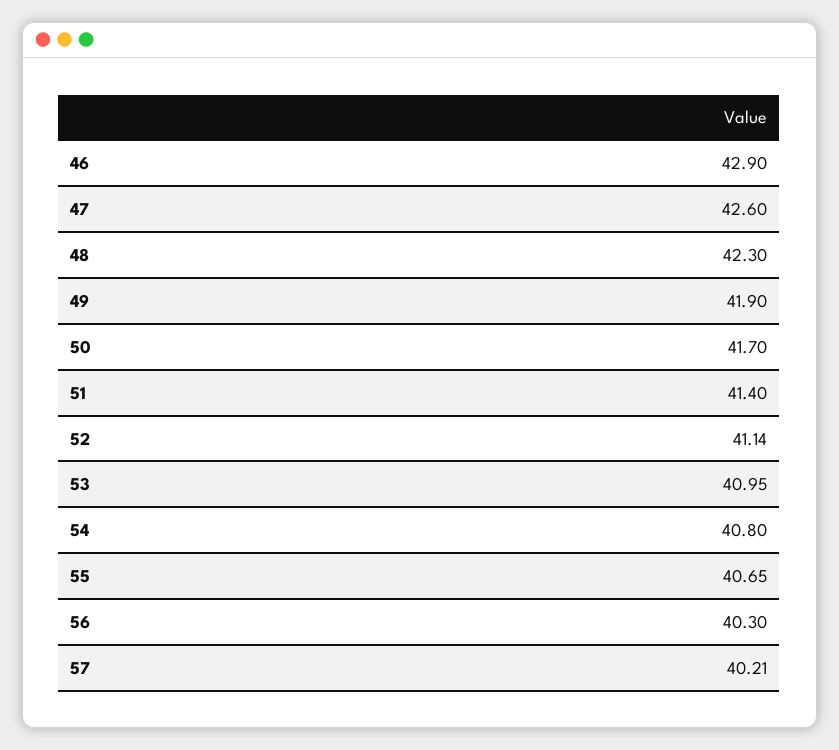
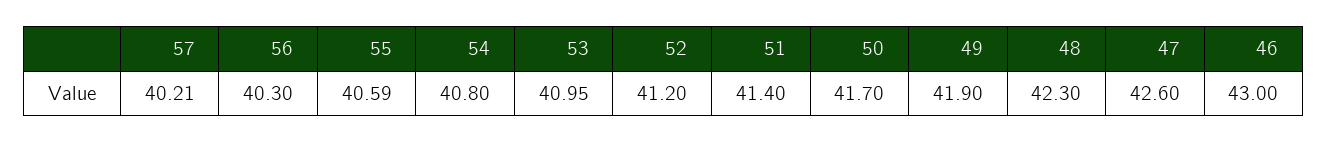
  {
-   "46": 42.9,
+   "46": 43,
    "47": 42.6,
    "48": 42.3,
    "49": 41.9,
    "50": 41.7,
    "51": 41.4,
-   "52": 41.14,
+   "52": 41.2,
    "53": 40.95,
    "54": 40.8,
-   "55": 40.65,
+   "55": 40.59,
    "56": 40.3,
    "57": 40.21
  }

